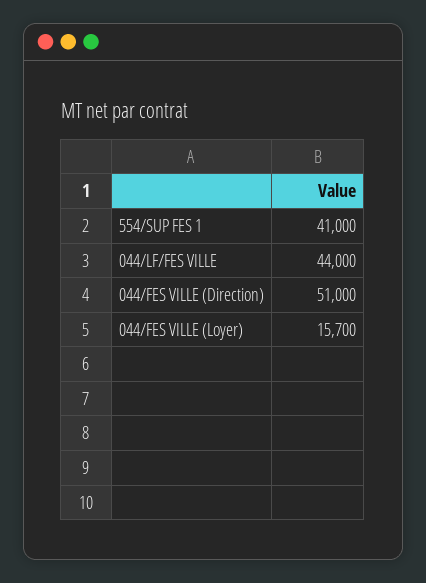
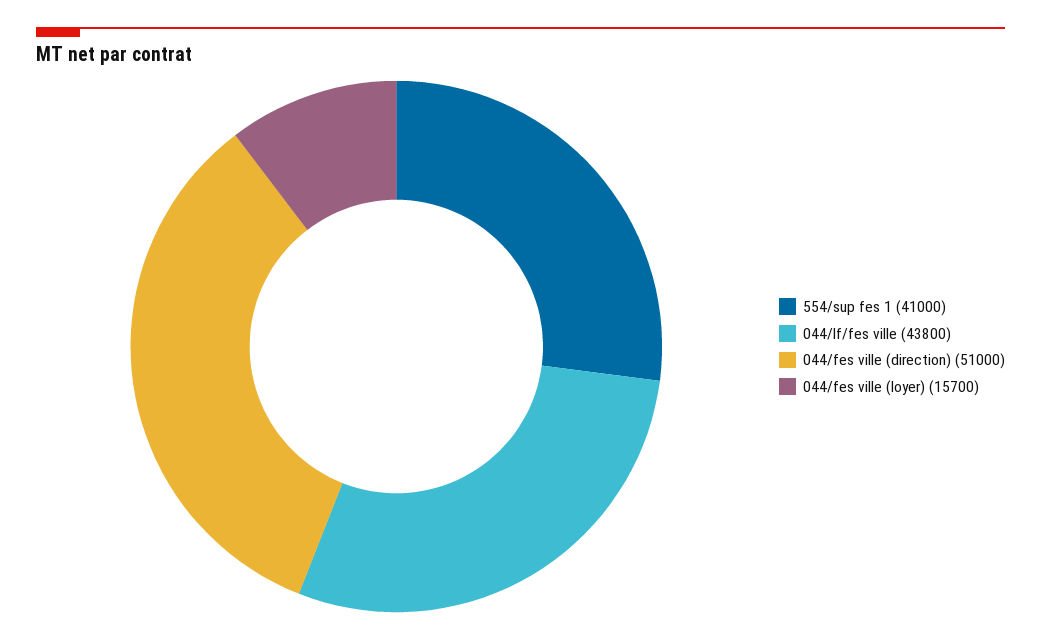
  {
    "554/SUP FES 1": 41000,
-   "044/LF/FES VILLE": 44000,
+   "044/LF/FES VILLE": 43800,
    "044/FES VILLE (Direction)": 51000,
    "044/FES VILLE (Loyer)": 15700
  }

